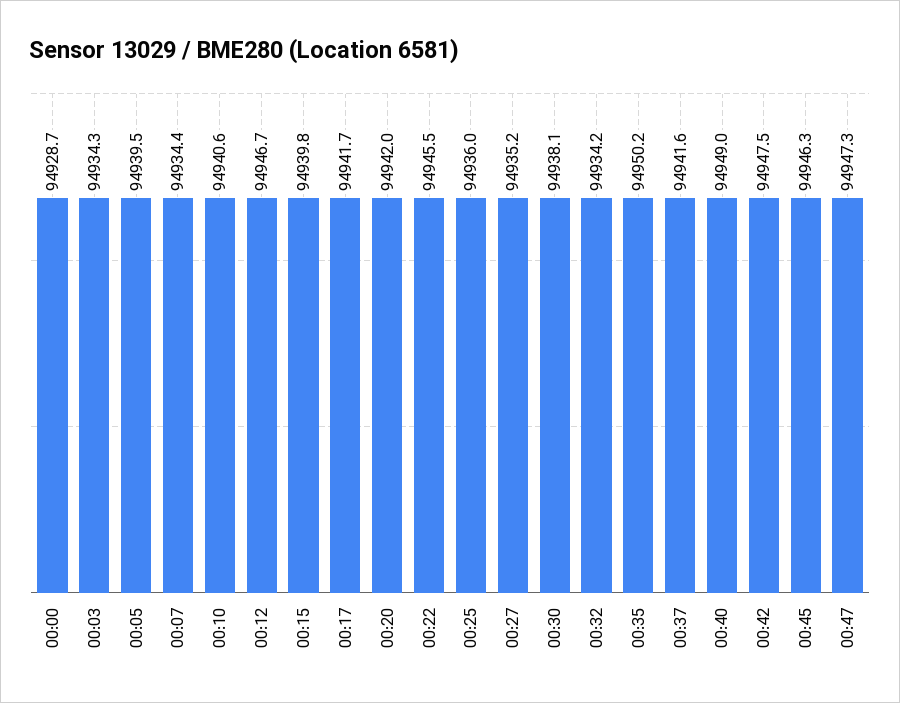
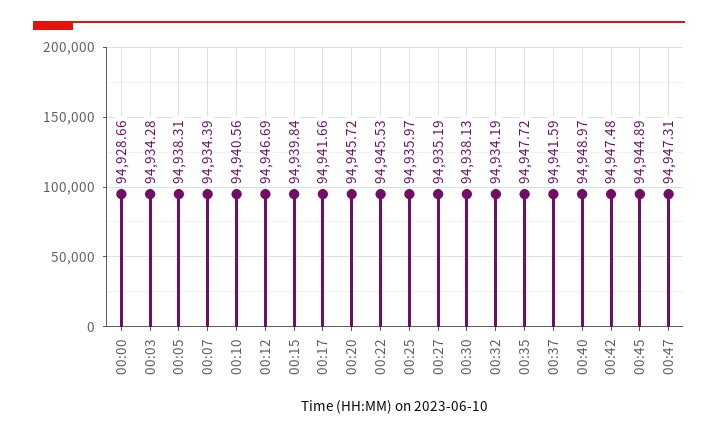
  {
    "00:00": 94928.66,
    "00:03": 94934.28,
-   "00:05": 94939.5,
+   "00:05": 94938.31,
    "00:07": 94934.39,
    "00:10": 94940.56,
    "00:12": 94946.69,
    "00:15": 94939.84,
    "00:17": 94941.66,
-   "00:20": 94942,
+   "00:20": 94945.72,
    "00:22": 94945.53,
    "00:25": 94935.97,
    "00:27": 94935.19,
    "00:30": 94938.13,
    "00:32": 94934.19,
-   "00:35": 94950.2,
+   "00:35": 94947.72,
    "00:37": 94941.59,
    "00:40": 94948.97,
    "00:42": 94947.48,
-   "00:45": 94946.3,
+   "00:45": 94944.89,
    "00:47": 94947.31
  }

